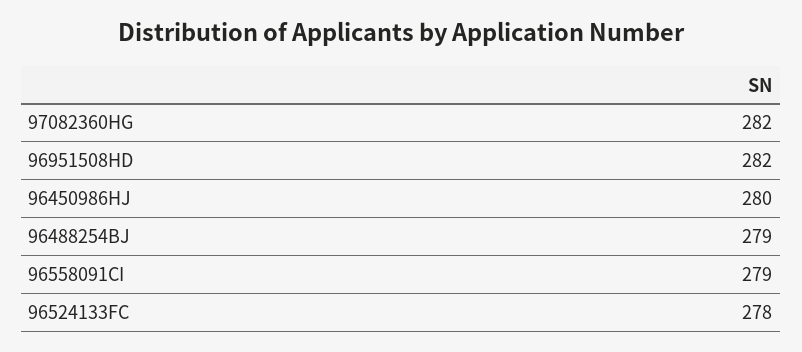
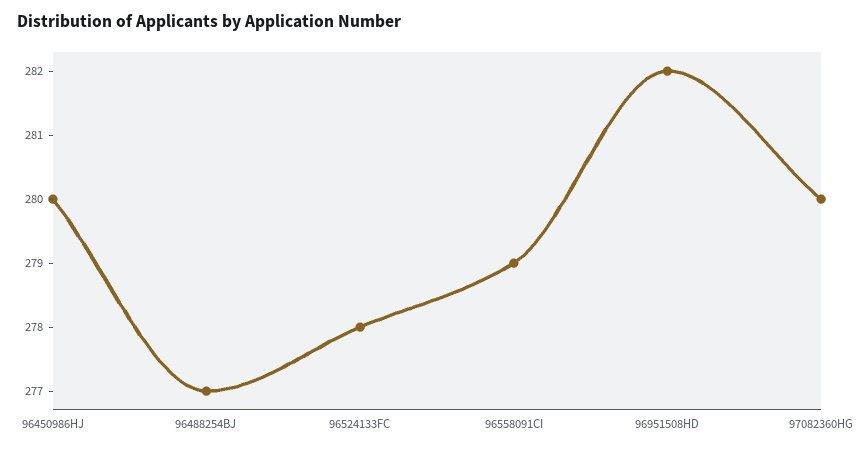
  {
-   "97082360HG": 282,
+   "97082360HG": 280,
    "96951508HD": 282,
    "96450986HJ": 280,
-   "96488254BJ": 279,
+   "96488254BJ": 277,
    "96558091CI": 279,
    "96524133FC": 278
  }

